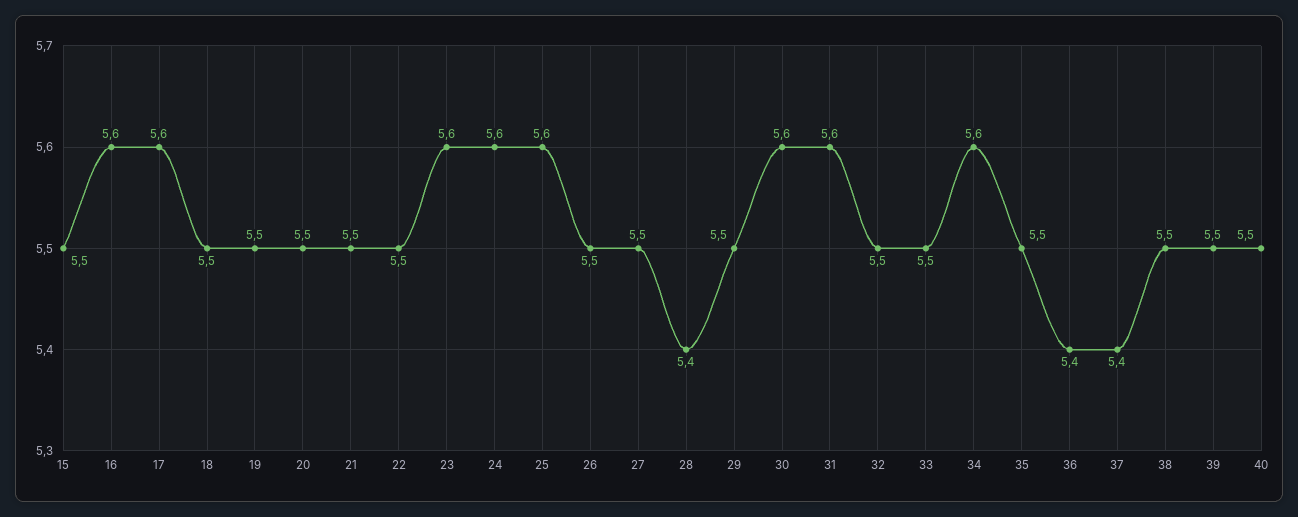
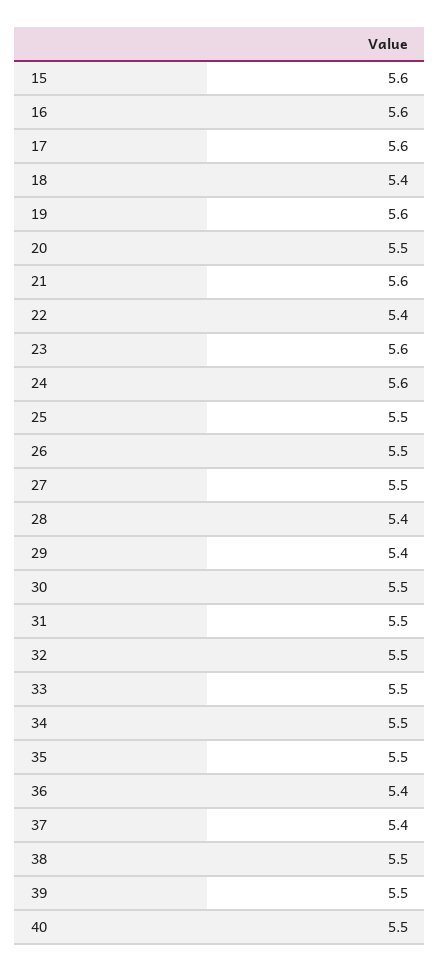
  {
-   "15": 5.5,
+   "15": 5.6,
    "16": 5.6,
    "17": 5.6,
-   "18": 5.5,
+   "18": 5.4,
-   "19": 5.5,
+   "19": 5.6,
    "20": 5.5,
-   "21": 5.5,
+   "21": 5.6,
-   "22": 5.5,
+   "22": 5.4,
    "23": 5.6,
    "24": 5.6,
-   "25": 5.6,
+   "25": 5.5,
    "26": 5.5,
    "27": 5.5,
    "28": 5.4,
-   "29": 5.5,
+   "29": 5.4,
-   "30": 5.6,
+   "30": 5.5,
-   "31": 5.6,
+   "31": 5.5,
    "32": 5.5,
    "33": 5.5,
-   "34": 5.6,
+   "34": 5.5,
    "35": 5.5,
    "36": 5.4,
    "37": 5.4,
    "38": 5.5,
    "39": 5.5,
    "40": 5.5
  }

